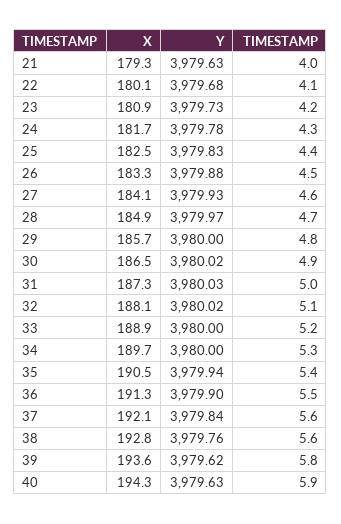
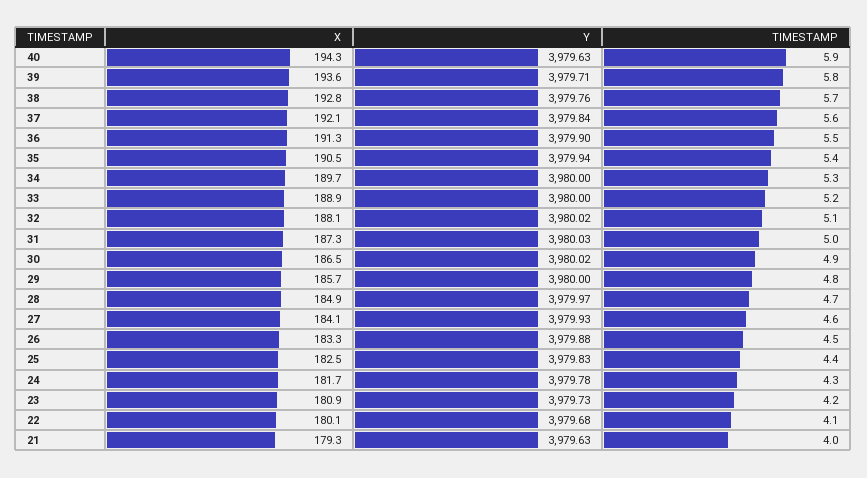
  {
    "X": {
      "21": 179.3,
      "22": 180.1,
      "23": 180.9,
      "24": 181.7,
      "25": 182.5,
      "26": 183.3,
      "27": 184.1,
      "28": 184.9,
      "29": 185.7,
      "30": 186.5,
      "31": 187.3,
      "32": 188.1,
      "33": 188.9,
      "34": 189.7,
      "35": 190.5,
      "36": 191.3,
      "37": 192.1,
      "38": 192.8,
      "39": 193.6,
      "40": 194.3
    },
    "Y": {
      "21": 3979.63,
      "22": 3979.68,
      "23": 3979.73,
      "24": 3979.78,
      "25": 3979.83,
      "26": 3979.88,
      "27": 3979.93,
      "28": 3979.97,
      "29": 3980,
      "30": 3980.02,
      "31": 3980.03,
      "32": 3980.02,
      "33": 3980,
      "34": 3980,
      "35": 3979.94,
      "36": 3979.9,
      "37": 3979.84,
      "38": 3979.76,
-     "39": 3979.62,
+     "39": 3979.71,
      "40": 3979.63
    },
    "TIMESTAMP": {
      "21": 4,
      "22": 4.1,
      "23": 4.2,
      "24": 4.3,
      "25": 4.4,
      "26": 4.5,
      "27": 4.6,
      "28": 4.7,
      "29": 4.8,
      "30": 4.9,
      "31": 5,
      "32": 5.1,
      "33": 5.2,
      "34": 5.3,
      "35": 5.4,
      "36": 5.5,
      "37": 5.6,
-     "38": 5.6,
+     "38": 5.7,
      "39": 5.8,
      "40": 5.9
    }
  }

